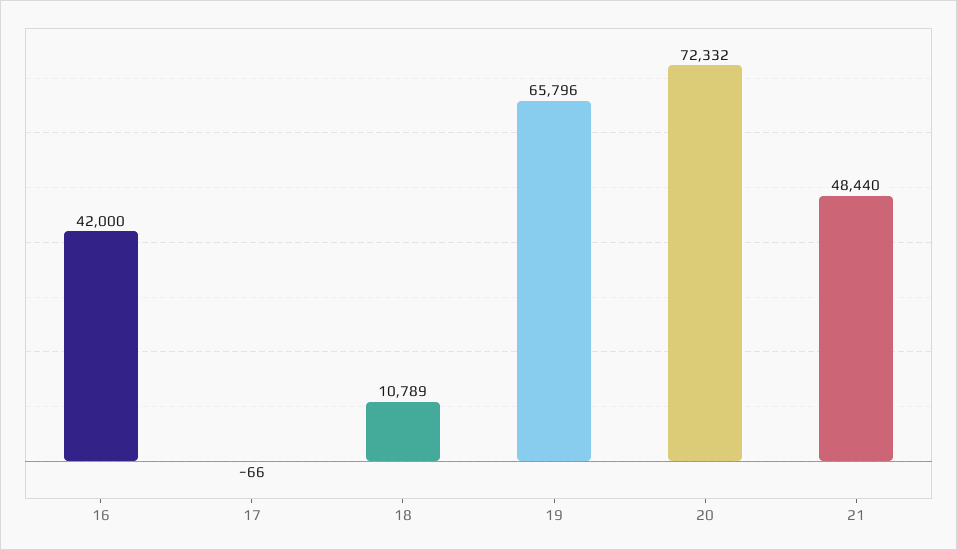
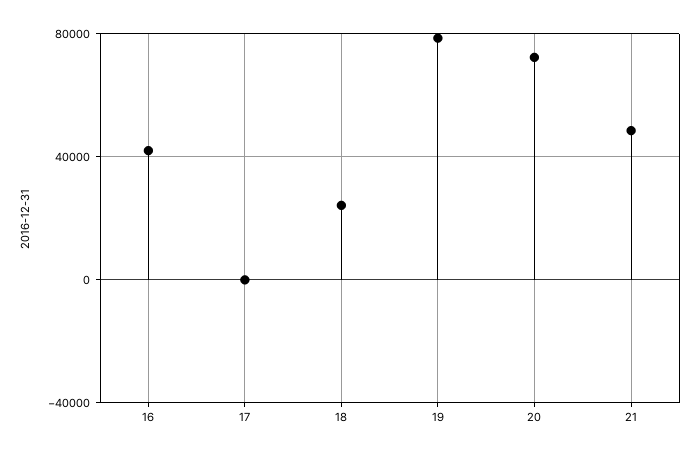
  {
    "16": 42000,
    "17": -66,
-   "18": 10789,
+   "18": 25000,
-   "19": 65796,
+   "19": 80000,
    "20": 72332,
    "21": 48440
  }

